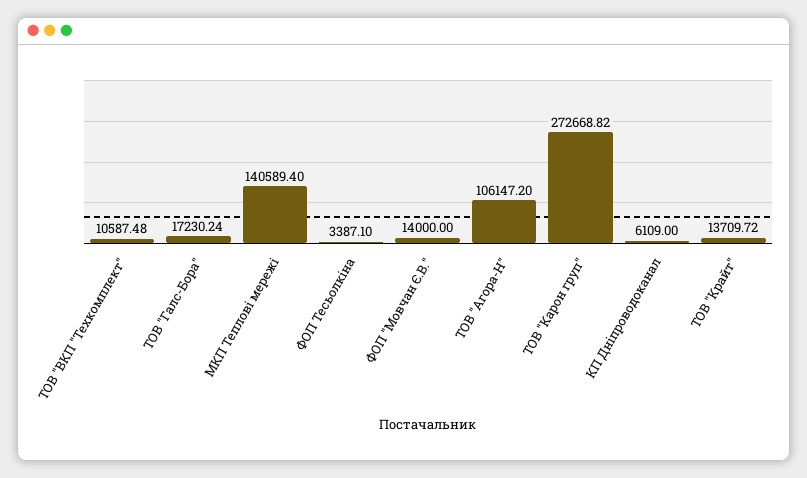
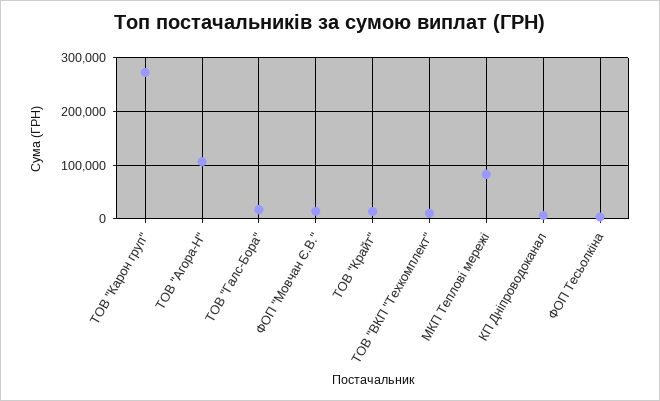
  {
    "ТОВ \"ВКП \"Техкомплект\"": 10587.48,
    "ТОВ \"Галс-Бора\"": 17230.24,
-   "МКП Теплові мережі": 140589.4,
+   "МКП Теплові мережі": 80000,
    "ФОП Тесьолкіна": 3387.1,
    "ФОП \"Мовчан Є.В.\"": 14000,
    "ТОВ \"Агора-Н\"": 106147.2,
    "ТОВ \"Карон груп\"": 272668.82,
    "КП Дніпроводоканал": 6109,
    "ТОВ \"Крайт\"": 13709.72
  }

